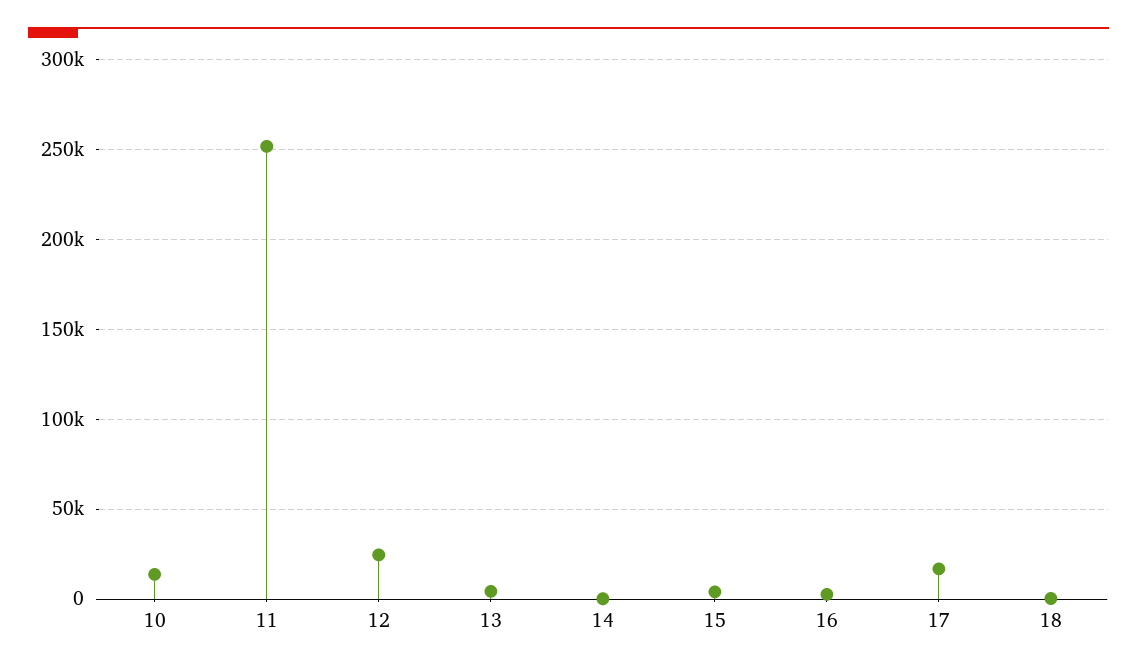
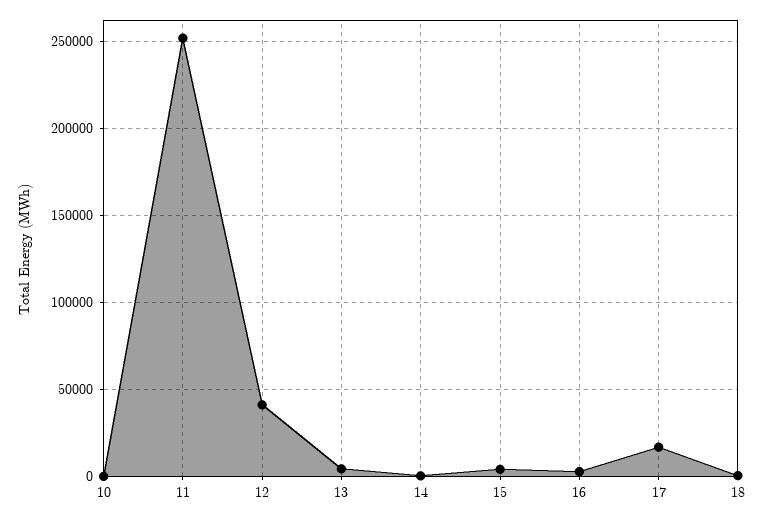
  {
-   "10": 15000,
+   "10": 0,
    "11": 250000,
-   "12": 25000,
+   "12": 40000,
    "13": 5000,
    "14": 0,
    "15": 5000,
    "16": 5000,
    "17": 15000,
    "18": 0
  }

